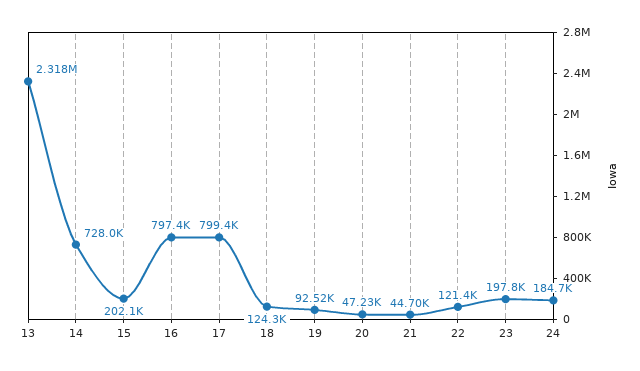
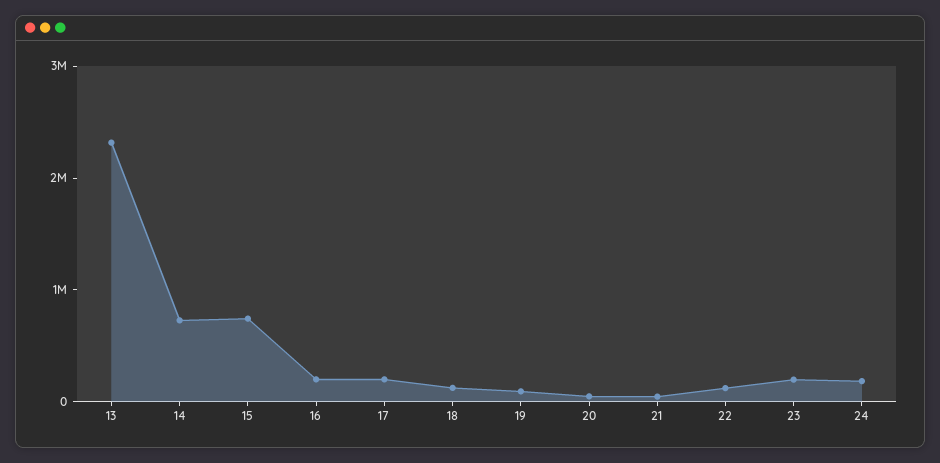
  {
    "13": 2318000,
    "14": 728000,
-   "15": 202100,
+   "15": 800000,
-   "16": 797400,
+   "16": 200000,
-   "17": 799400,
+   "17": 200000,
    "18": 124300,
    "19": 92520,
    "20": 47230,
    "21": 44700,
    "22": 121400,
    "23": 197800,
    "24": 184700
  }

